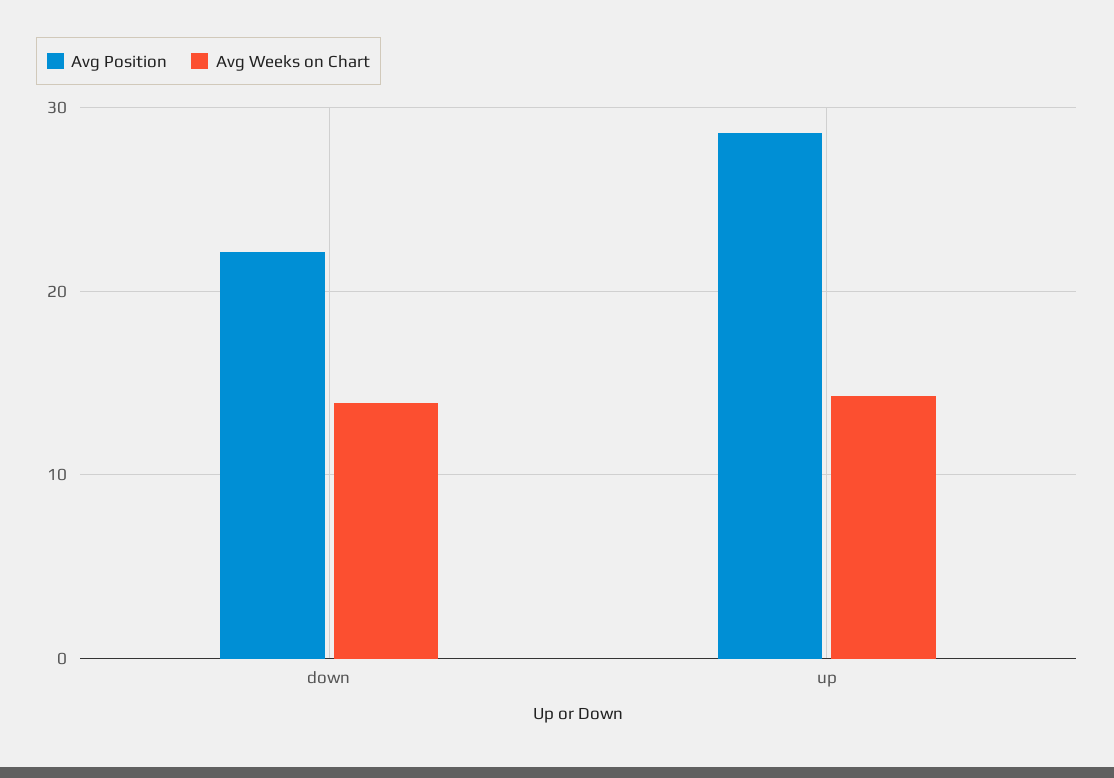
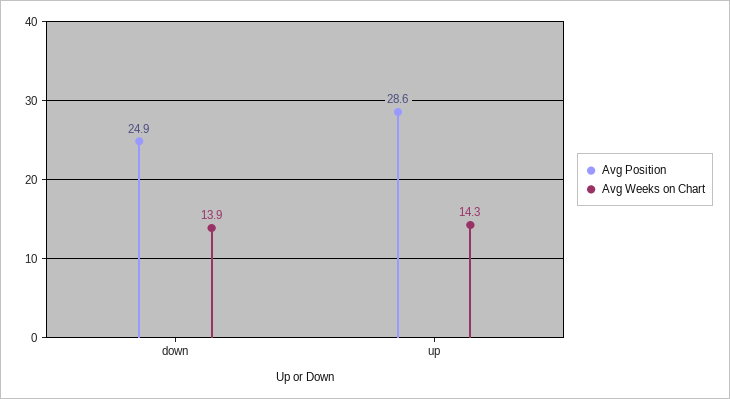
  {
    "Avg Position": {
-     "down": 22,
+     "down": 24.9,
      "up": 28.6
    },
    "Avg Weeks on Chart": {
      "down": 13.9,
      "up": 14.3
    }
  }

